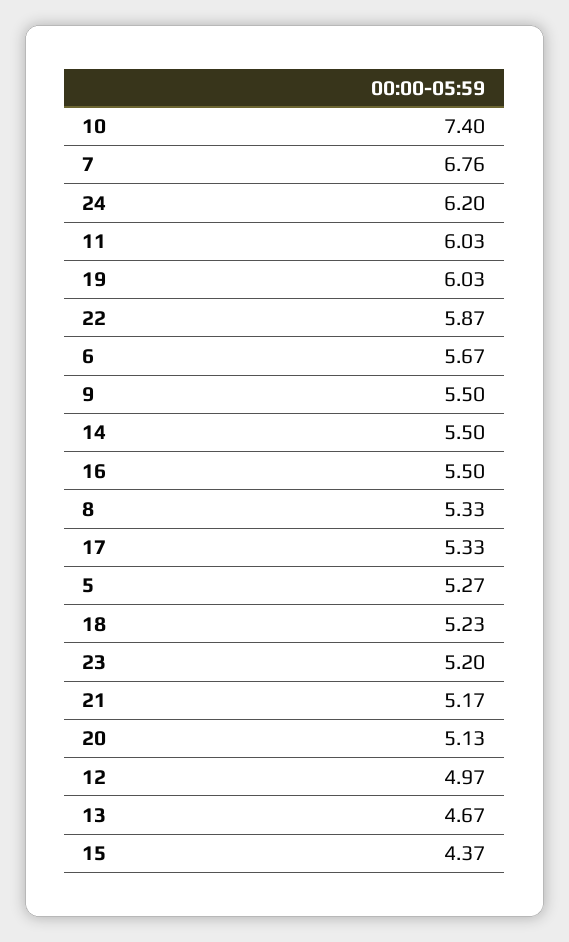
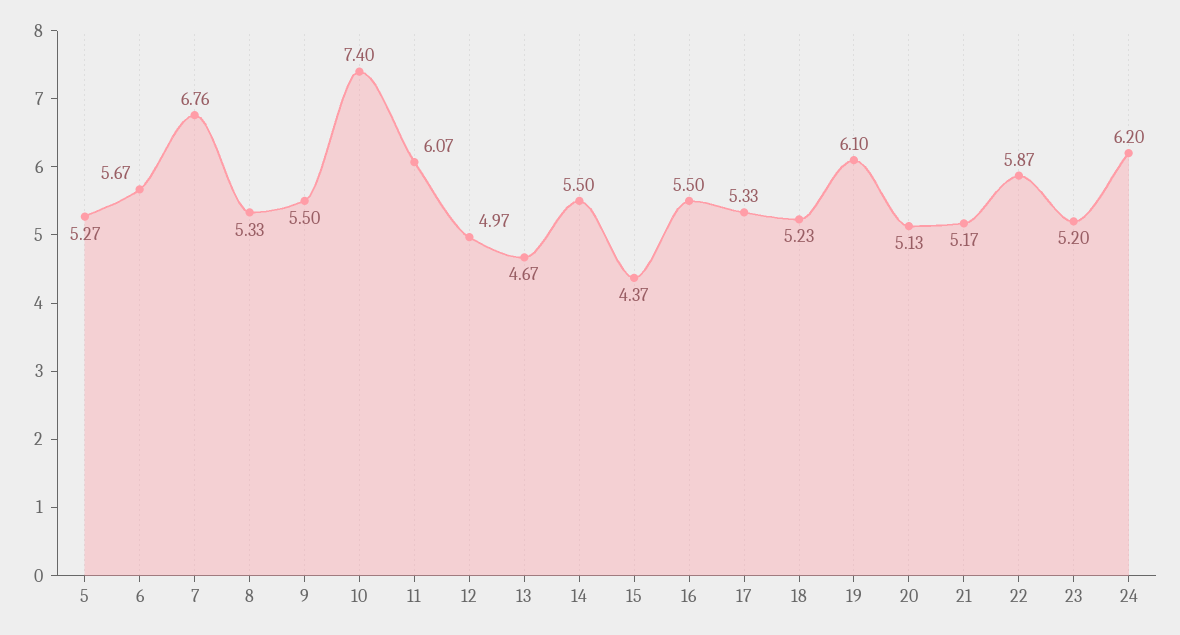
  {
    "10": 7.4,
    "7": 6.76,
    "24": 6.2,
-   "11": 6.03,
+   "11": 6.07,
-   "19": 6.03,
+   "19": 6.1,
    "22": 5.87,
    "6": 5.67,
    "9": 5.5,
    "14": 5.5,
    "16": 5.5,
    "8": 5.33,
    "17": 5.33,
    "5": 5.27,
    "18": 5.23,
    "23": 5.2,
    "21": 5.17,
    "20": 5.13,
    "12": 4.97,
    "13": 4.67,
    "15": 4.37
  }

